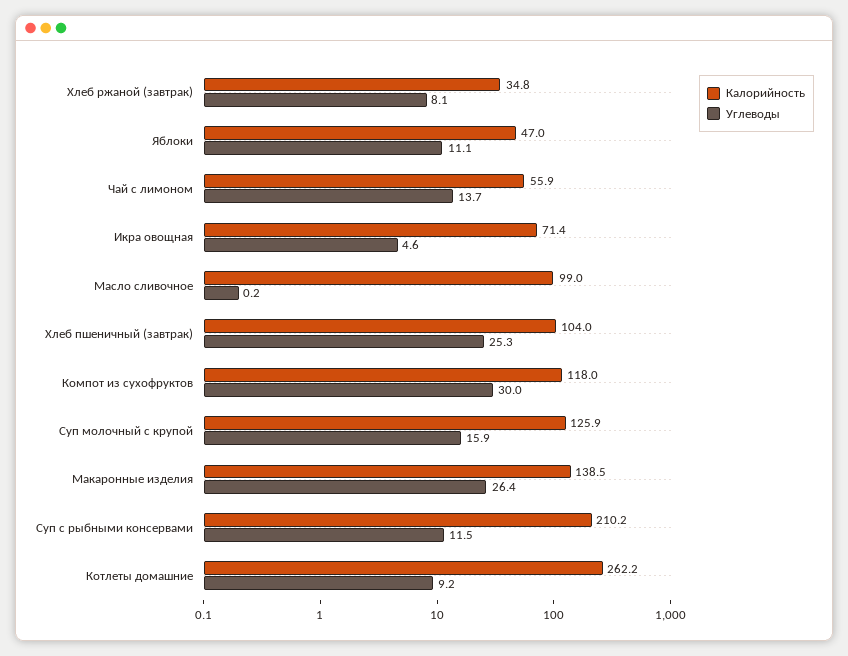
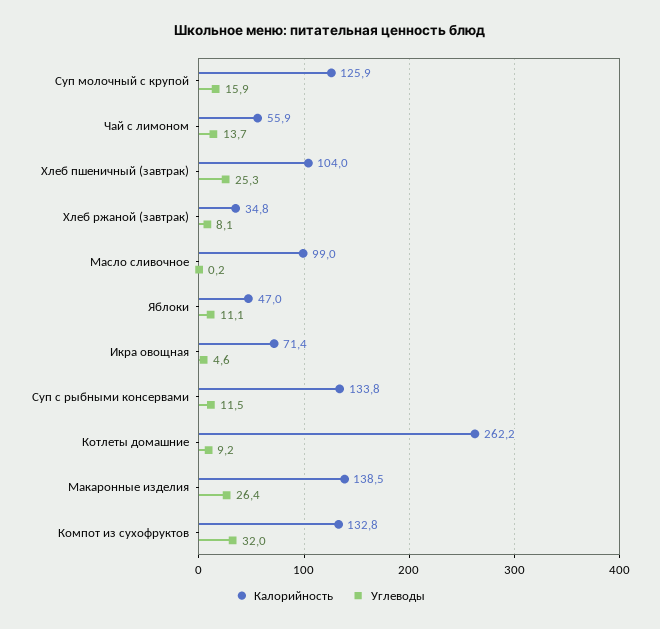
  {
    "Калорийность": {
      "Хлеб ржаной (завтрак)": 34.8,
      "Яблоки": 47,
      "Чай с лимоном": 55.9,
      "Икра овощная": 71.4,
      "Масло сливочное": 99,
      "Хлеб пшеничный (завтрак)": 104,
-     "Компот из сухофруктов": 118,
+     "Компот из сухофруктов": 132.8,
      "Суп молочный с крупой": 125.9,
      "Макаронные изделия": 138.5,
-     "Суп с рыбными консервами": 210.2,
+     "Суп с рыбными консервами": 133.8,
      "Котлеты домашние": 262.2
    },
    "Углеводы": {
      "Хлеб ржаной (завтрак)": 8.1,
      "Яблоки": 11.1,
      "Чай с лимоном": 13.7,
      "Икра овощная": 4.6,
      "Масло сливочное": 0.2,
      "Хлеб пшеничный (завтрак)": 25.3,
-     "Компот из сухофруктов": 30,
+     "Компот из сухофруктов": 32,
      "Суп молочный с крупой": 15.9,
      "Макаронные изделия": 26.4,
      "Суп с рыбными консервами": 11.5,
      "Котлеты домашние": 9.2
    }
  }

